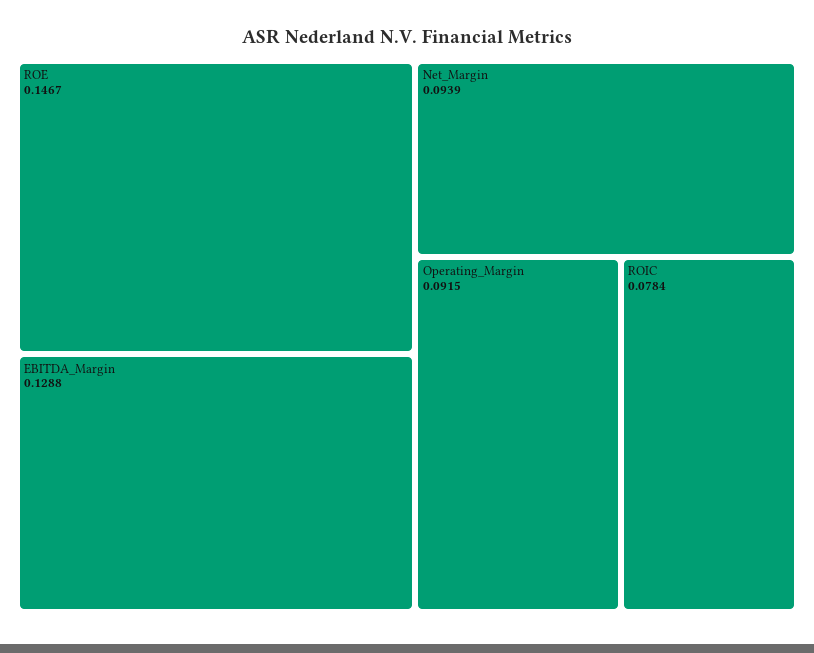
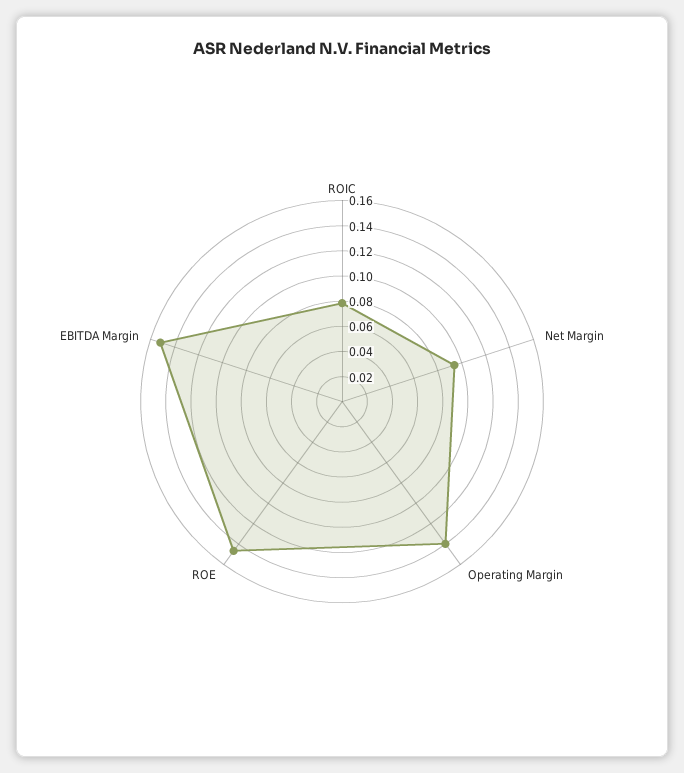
  {
    "ROE": 0.1467,
-   "EBITDA_Margin": 0.1288,
+   "EBITDA_Margin": 0.15,
    "Net_Margin": 0.0939,
-   "Operating_Margin": 0.0915,
+   "Operating_Margin": 0.14,
    "ROIC": 0.0784
  }

